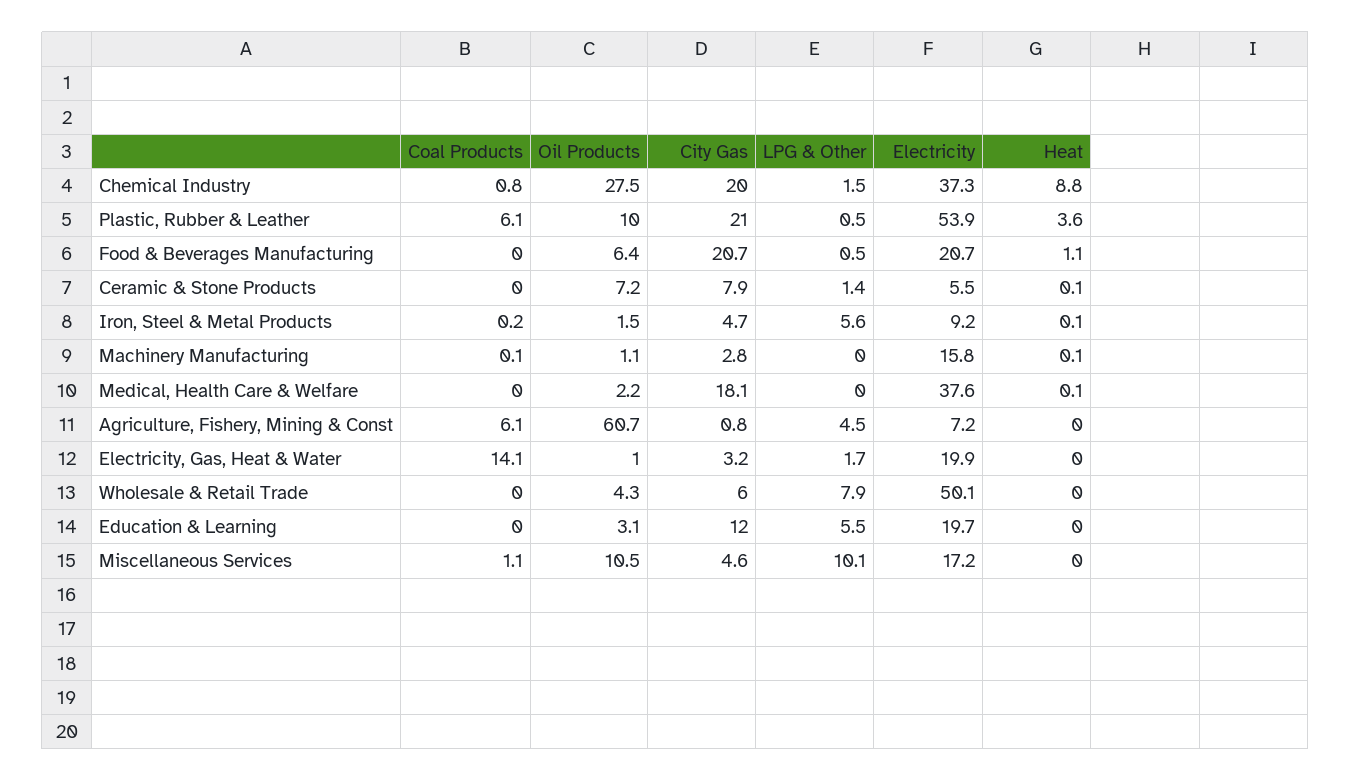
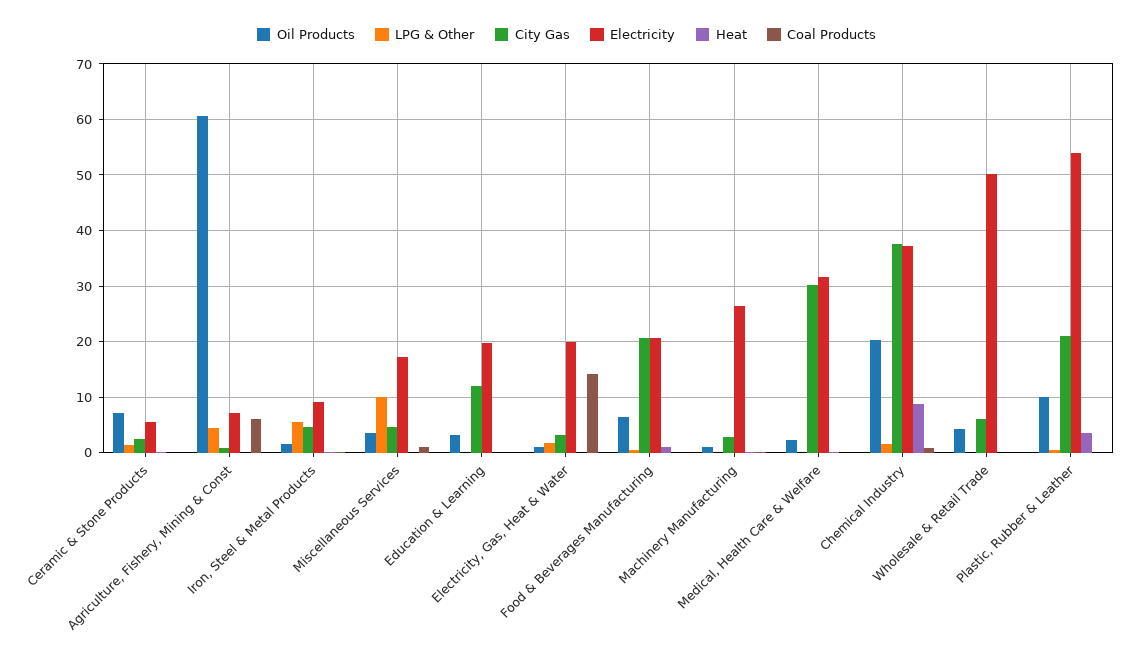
  {
    "Coal Products": {
      "Chemical Industry": 0.8,
-     "Plastic, Rubber & Leather": 6.1,
+     "Plastic, Rubber & Leather": 0,
      "Food & Beverages Manufacturing": 0,
      "Ceramic & Stone Products": 0,
      "Iron, Steel & Metal Products": 0.2,
      "Machinery Manufacturing": 0.1,
      "Medical, Health Care & Welfare": 0,
      "Agriculture, Fishery, Mining & Const": 6.1,
      "Electricity, Gas, Heat & Water": 14.1,
      "Wholesale & Retail Trade": 0,
      "Education & Learning": 0,
      "Miscellaneous Services": 1.1
    },
    "Oil Products": {
-     "Chemical Industry": 27.5,
+     "Chemical Industry": 20,
      "Plastic, Rubber & Leather": 10,
      "Food & Beverages Manufacturing": 6.4,
      "Ceramic & Stone Products": 7.2,
      "Iron, Steel & Metal Products": 1.5,
      "Machinery Manufacturing": 1.1,
      "Medical, Health Care & Welfare": 2.2,
      "Agriculture, Fishery, Mining & Const": 60.7,
      "Electricity, Gas, Heat & Water": 1,
      "Wholesale & Retail Trade": 4.3,
      "Education & Learning": 3.1,
-     "Miscellaneous Services": 10.5
+     "Miscellaneous Services": 4
    },
    "City Gas": {
-     "Chemical Industry": 20,
+     "Chemical Industry": 38,
      "Plastic, Rubber & Leather": 21,
      "Food & Beverages Manufacturing": 20.7,
-     "Ceramic & Stone Products": 7.9,
+     "Ceramic & Stone Products": 2,
      "Iron, Steel & Metal Products": 4.7,
      "Machinery Manufacturing": 2.8,
-     "Medical, Health Care & Welfare": 18.1,
+     "Medical, Health Care & Welfare": 30,
      "Agriculture, Fishery, Mining & Const": 0.8,
      "Electricity, Gas, Heat & Water": 3.2,
      "Wholesale & Retail Trade": 6,
      "Education & Learning": 12,
      "Miscellaneous Services": 4.6
    },
    "LPG & Other": {
      "Chemical Industry": 1.5,
      "Plastic, Rubber & Leather": 0.5,
      "Food & Beverages Manufacturing": 0.5,
      "Ceramic & Stone Products": 1.4,
      "Iron, Steel & Metal Products": 5.6,
      "Machinery Manufacturing": 0,
      "Medical, Health Care & Welfare": 0,
      "Agriculture, Fishery, Mining & Const": 4.5,
      "Electricity, Gas, Heat & Water": 1.7,
-     "Wholesale & Retail Trade": 7.9,
+     "Wholesale & Retail Trade": 0,
-     "Education & Learning": 5.5,
+     "Education & Learning": 0,
      "Miscellaneous Services": 10.1
    },
    "Electricity": {
      "Chemical Industry": 37.3,
      "Plastic, Rubber & Leather": 53.9,
      "Food & Beverages Manufacturing": 20.7,
      "Ceramic & Stone Products": 5.5,
      "Iron, Steel & Metal Products": 9.2,
-     "Machinery Manufacturing": 15.8,
+     "Machinery Manufacturing": 26,
-     "Medical, Health Care & Welfare": 37.6,
+     "Medical, Health Care & Welfare": 32,
      "Agriculture, Fishery, Mining & Const": 7.2,
      "Electricity, Gas, Heat & Water": 19.9,
      "Wholesale & Retail Trade": 50.1,
      "Education & Learning": 19.7,
      "Miscellaneous Services": 17.2
    },
    "Heat": {
      "Chemical Industry": 8.8,
      "Plastic, Rubber & Leather": 3.6,
      "Food & Beverages Manufacturing": 1.1,
      "Ceramic & Stone Products": 0.1,
      "Iron, Steel & Metal Products": 0.1,
      "Machinery Manufacturing": 0.1,
      "Medical, Health Care & Welfare": 0.1,
      "Agriculture, Fishery, Mining & Const": 0,
      "Electricity, Gas, Heat & Water": 0,
      "Wholesale & Retail Trade": 0,
      "Education & Learning": 0,
      "Miscellaneous Services": 0
    }
  }

